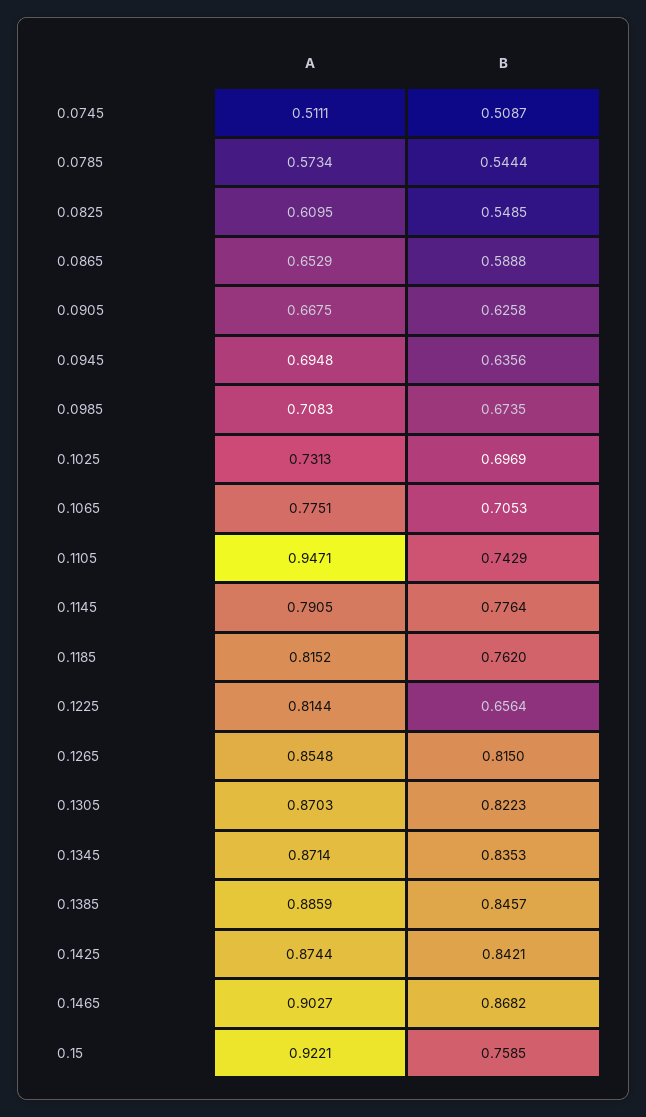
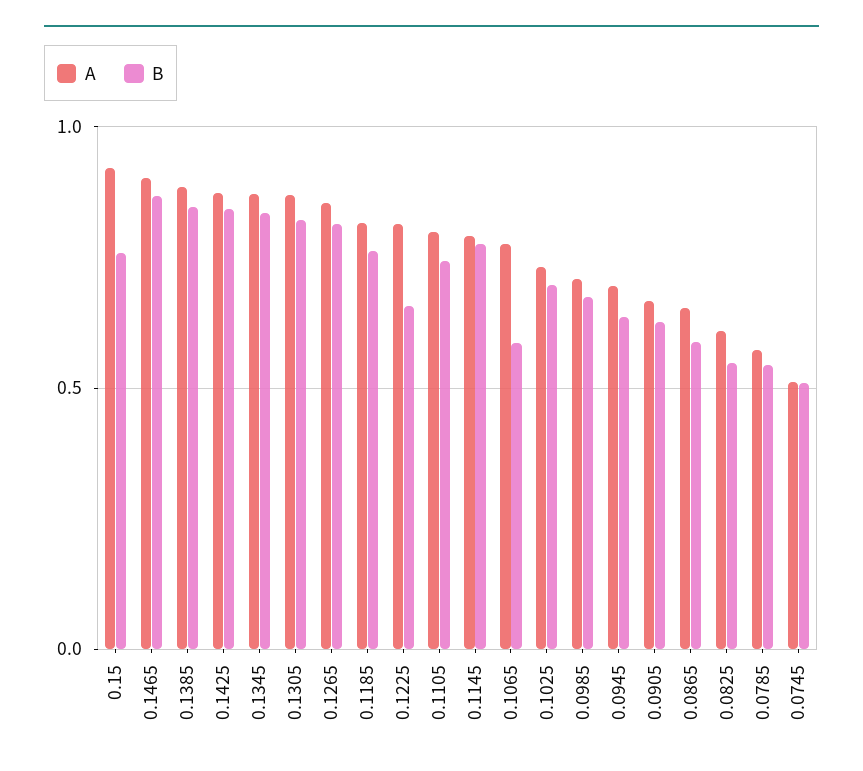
  {
    "A": {
      "0.0745": 0.5111,
      "0.0785": 0.5734,
      "0.0825": 0.6095,
      "0.0865": 0.6529,
      "0.0905": 0.6675,
      "0.0945": 0.6948,
      "0.0985": 0.7083,
      "0.1025": 0.7313,
      "0.1065": 0.7751,
-     "0.1105": 0.9471,
+     "0.1105": 0.8,
      "0.1145": 0.7905,
      "0.1185": 0.8152,
      "0.1225": 0.8144,
      "0.1265": 0.8548,
      "0.1305": 0.8703,
      "0.1345": 0.8714,
      "0.1385": 0.8859,
      "0.1425": 0.8744,
      "0.1465": 0.9027,
      "0.15": 0.9221
    },
    "B": {
      "0.0745": 0.5087,
      "0.0785": 0.5444,
      "0.0825": 0.5485,
      "0.0865": 0.5888,
      "0.0905": 0.6258,
      "0.0945": 0.6356,
      "0.0985": 0.6735,
      "0.1025": 0.6969,
-     "0.1065": 0.7053,
+     "0.1065": 0.6,
      "0.1105": 0.7429,
      "0.1145": 0.7764,
      "0.1185": 0.762,
      "0.1225": 0.6564,
      "0.1265": 0.815,
      "0.1305": 0.8223,
      "0.1345": 0.8353,
      "0.1385": 0.8457,
      "0.1425": 0.8421,
      "0.1465": 0.8682,
      "0.15": 0.7585
    }
  }

